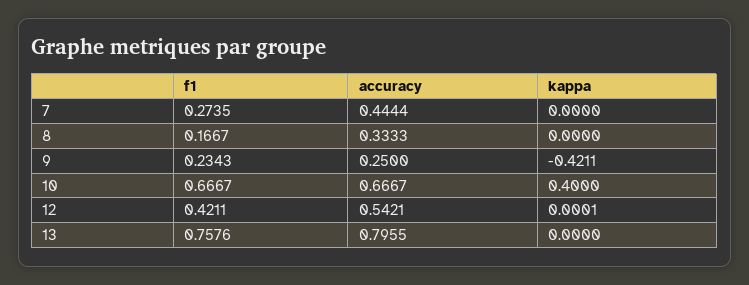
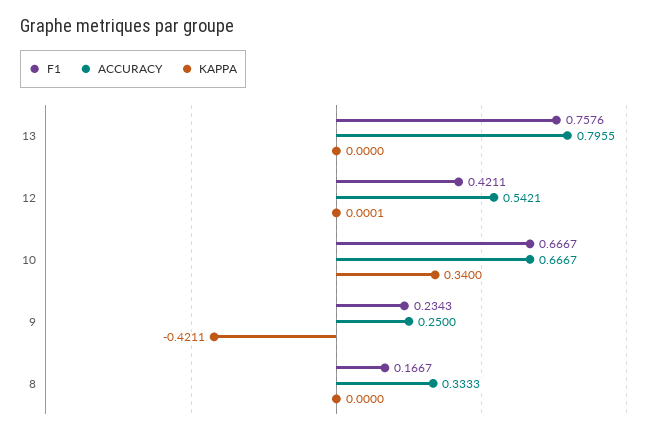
  {
    "f1": {
-     "7": 0.2735,
      "8": 0.1667,
      "9": 0.2343,
      "10": 0.6667,
      "12": 0.4211,
      "13": 0.7576
    },
    "accuracy": {
-     "7": 0.4444,
      "8": 0.3333,
      "9": 0.25,
      "10": 0.6667,
      "12": 0.5421,
      "13": 0.7955
    },
    "kappa": {
-     "7": 0,
      "8": 0,
      "9": -0.4211,
-     "10": 0.4,
+     "10": 0.34,
      "12": 0.0001,
      "13": 0
    }
  }

